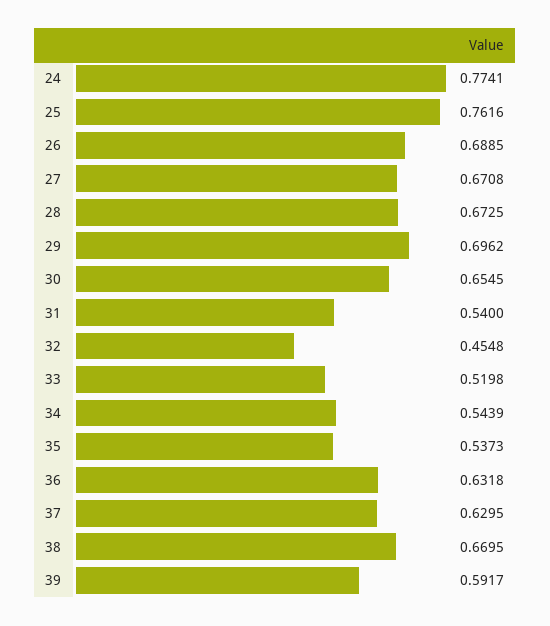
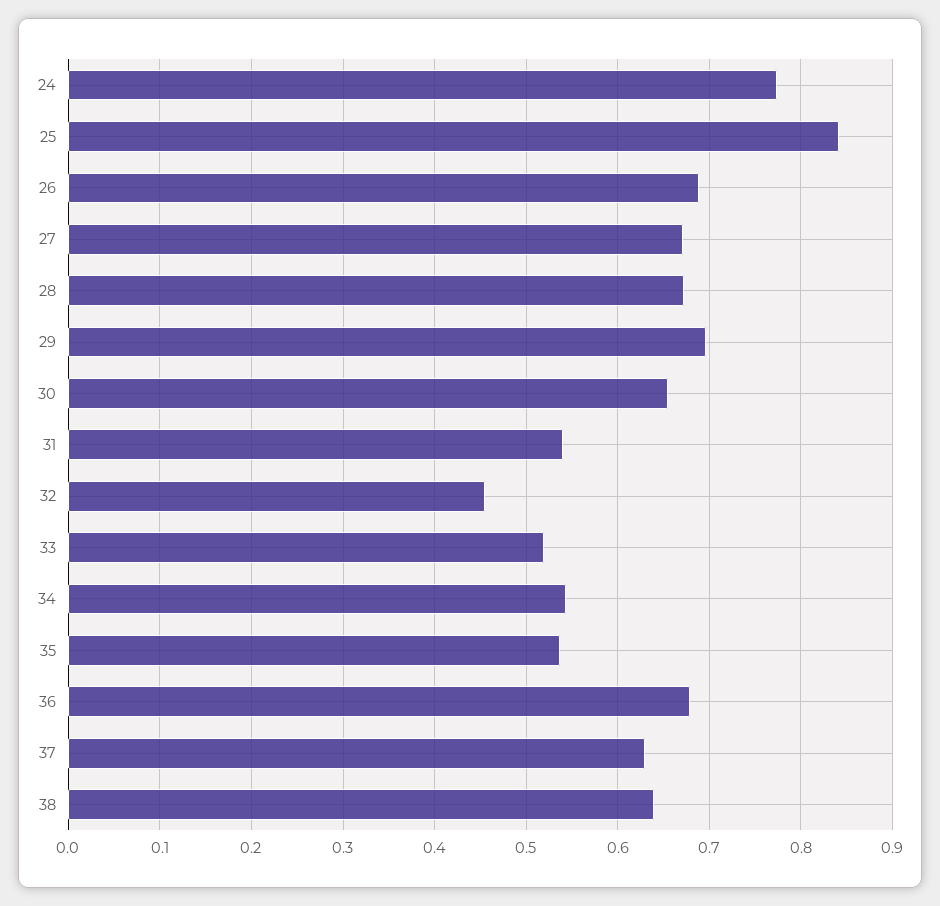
  {
    "24": 0.7741,
-   "25": 0.7616,
+   "25": 0.84,
    "26": 0.6885,
    "27": 0.6708,
    "28": 0.6725,
    "29": 0.6962,
    "30": 0.6545,
    "31": 0.54,
    "32": 0.4548,
    "33": 0.5198,
    "34": 0.5439,
    "35": 0.5373,
-   "36": 0.6318,
+   "36": 0.68,
    "37": 0.6295,
-   "38": 0.6695,
+   "38": 0.64
-   "39": 0.5917
  }

